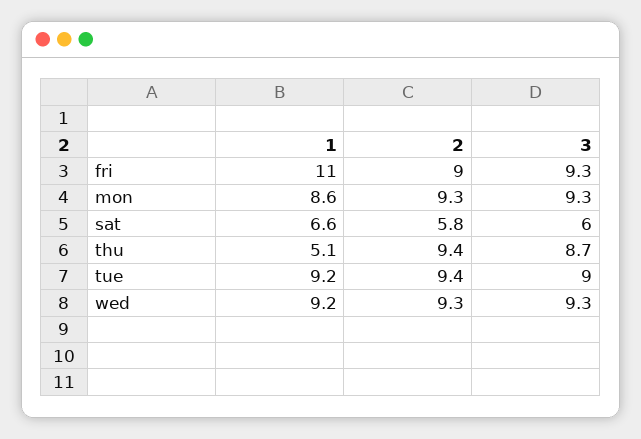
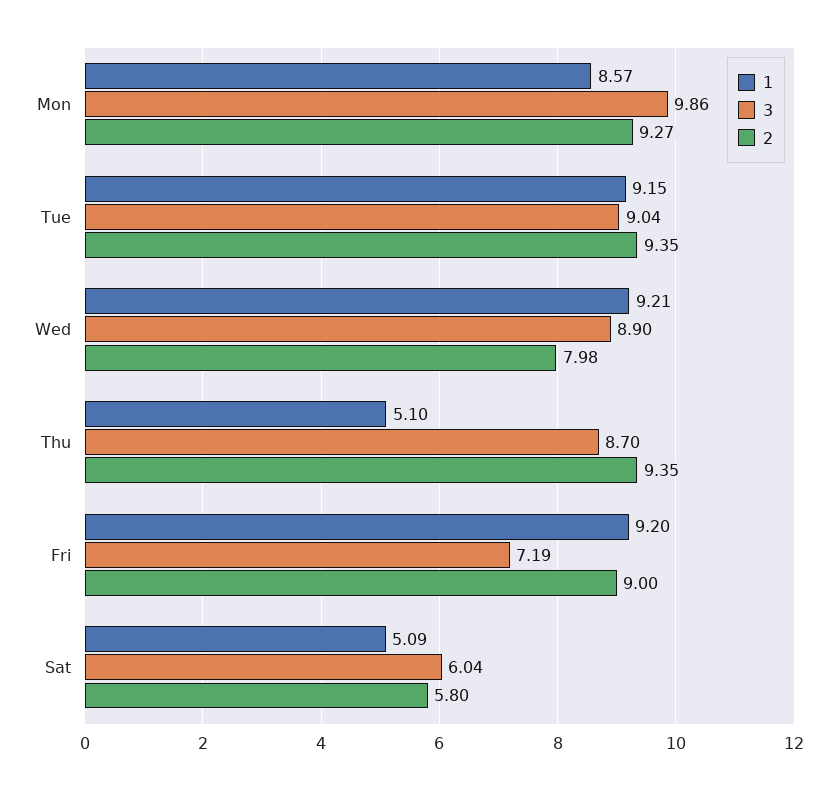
  {
    "1": {
-     "fri": 11,
+     "fri": 9.2,
      "mon": 8.57,
-     "sat": 6.6,
+     "sat": 5.09,
      "thu": 5.1,
      "tue": 9.15,
      "wed": 9.21
    },
    "2": {
      "fri": 9,
      "mon": 9.27,
      "sat": 5.8,
      "thu": 9.35,
      "tue": 9.35,
-     "wed": 9.3
+     "wed": 7.98
    },
    "3": {
-     "fri": 9.3,
+     "fri": 7.19,
-     "mon": 9.3,
+     "mon": 9.86,
      "sat": 6.04,
      "thu": 8.7,
      "tue": 9.04,
-     "wed": 9.3
+     "wed": 8.9
    }
  }

